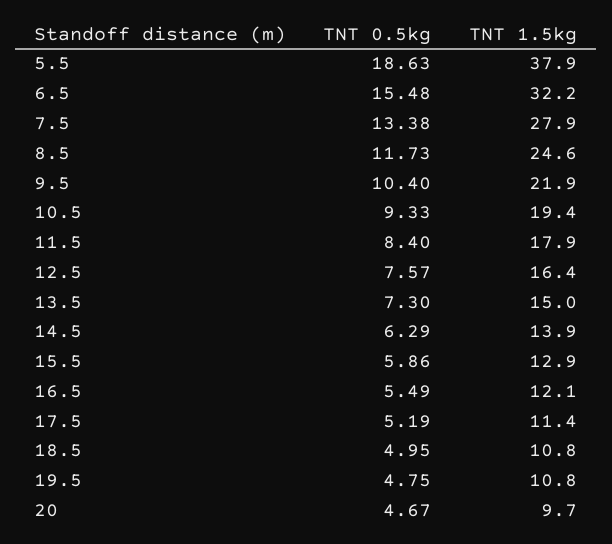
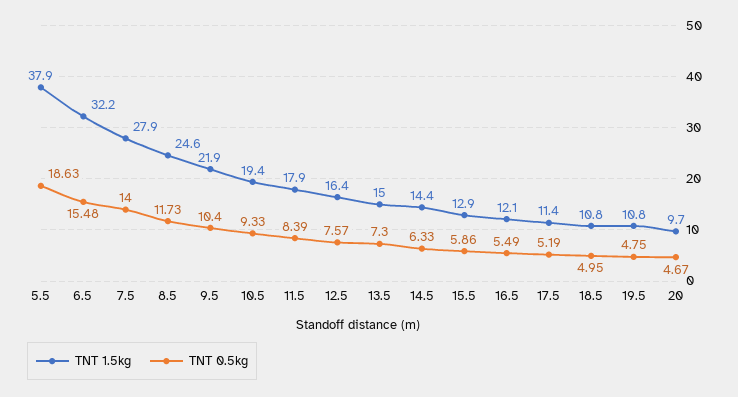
  {
    "TNT 0.5kg": {
      "5.5": 18.63,
      "6.5": 15.48,
-     "7.5": 13.38,
+     "7.5": 14,
      "8.5": 11.73,
      "9.5": 10.4,
      "10.5": 9.33,
-     "11.5": 8.4,
+     "11.5": 8.39,
      "12.5": 7.57,
      "13.5": 7.3,
-     "14.5": 6.29,
+     "14.5": 6.33,
      "15.5": 5.86,
      "16.5": 5.49,
      "17.5": 5.19,
      "18.5": 4.95,
      "19.5": 4.75,
      "20": 4.67
    },
    "TNT 1.5kg": {
      "5.5": 37.9,
      "6.5": 32.2,
      "7.5": 27.9,
      "8.5": 24.6,
      "9.5": 21.9,
      "10.5": 19.4,
      "11.5": 17.9,
      "12.5": 16.4,
      "13.5": 15,
-     "14.5": 13.9,
+     "14.5": 14.4,
      "15.5": 12.9,
      "16.5": 12.1,
      "17.5": 11.4,
      "18.5": 10.8,
      "19.5": 10.8,
      "20": 9.7
    }
  }

